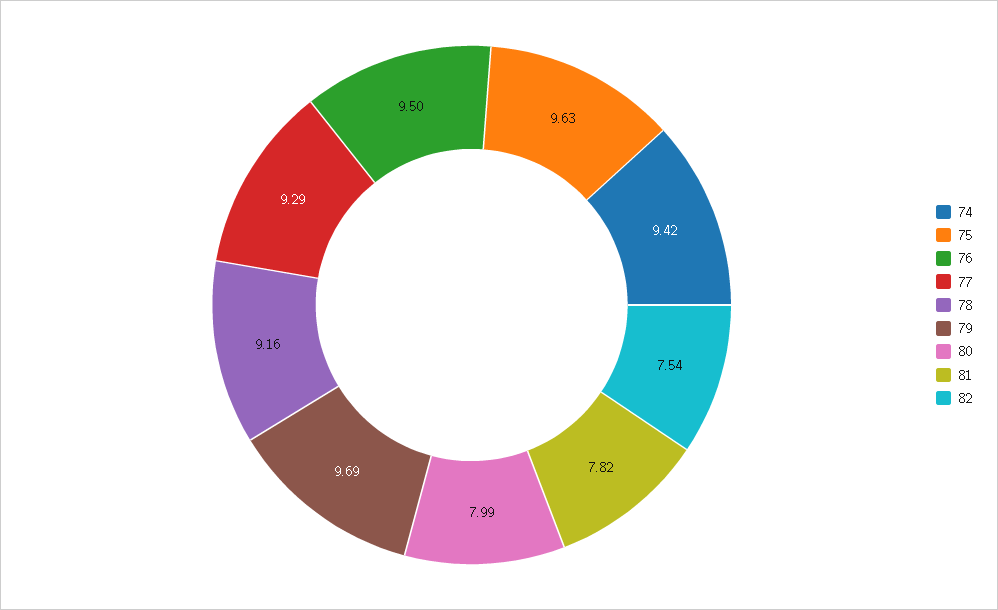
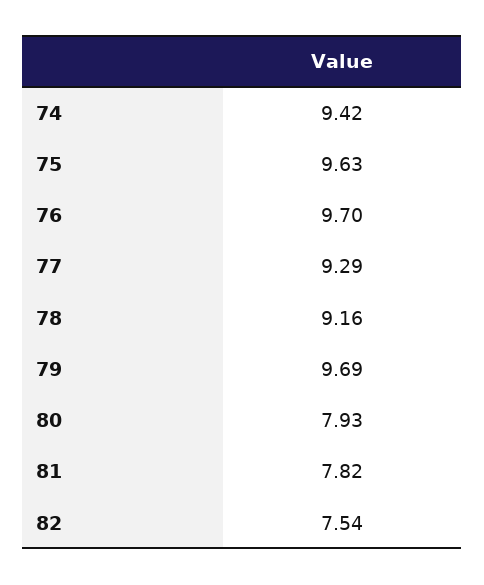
  {
    "74": 9.42,
    "75": 9.63,
-   "76": 9.5,
+   "76": 9.7,
    "77": 9.29,
    "78": 9.16,
    "79": 9.69,
-   "80": 7.99,
+   "80": 7.93,
    "81": 7.82,
    "82": 7.54
  }

